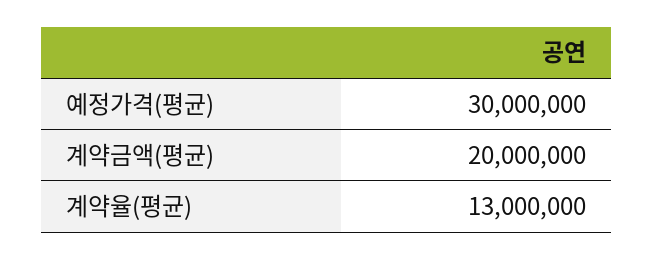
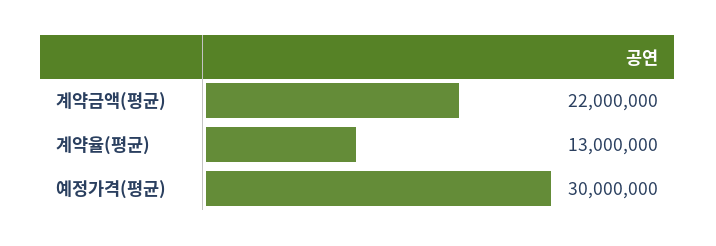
  {
    "예정가격(평균)": 30000000,
-   "계약금액(평균)": 20000000,
+   "계약금액(평균)": 22000000,
    "계약율(평균)": 13000000
  }

